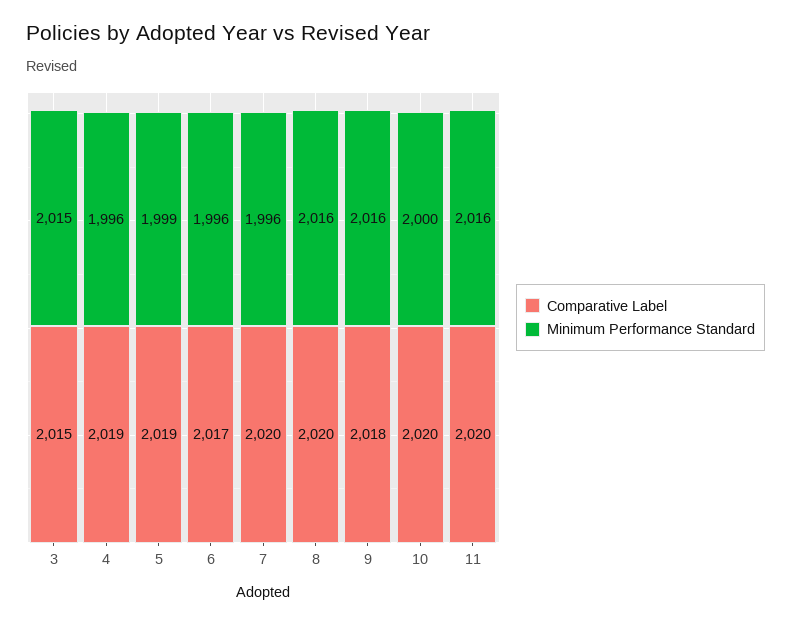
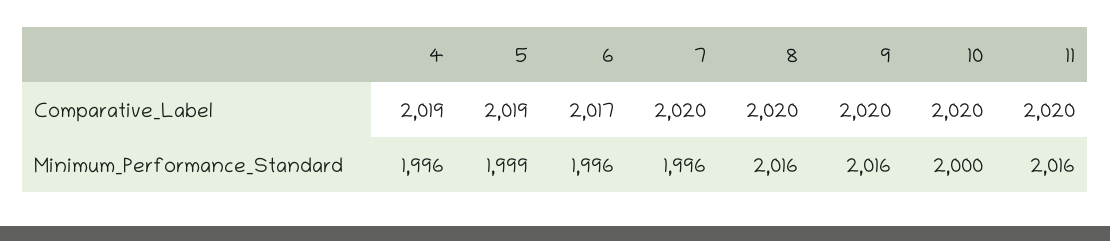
  {
    "Comparative Label": {
-     "3": 2015,
      "4": 2019,
      "5": 2019,
      "6": 2017,
      "7": 2020,
      "8": 2020,
-     "9": 2018,
+     "9": 2020,
      "10": 2020,
      "11": 2020
    },
    "Minimum Performance Standard": {
-     "3": 2015,
      "4": 1996,
      "5": 1999,
      "6": 1996,
      "7": 1996,
      "8": 2016,
      "9": 2016,
      "10": 2000,
      "11": 2016
    }
  }

